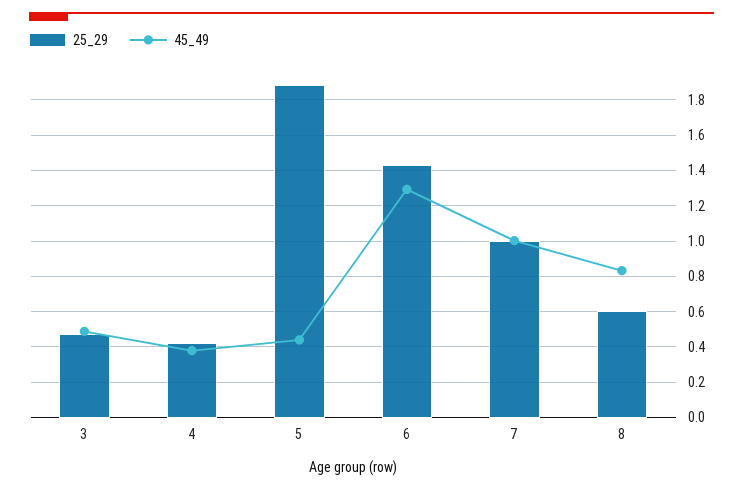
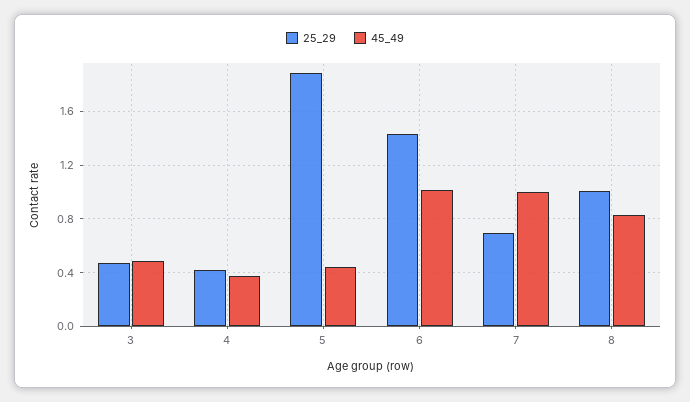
  {
    "25_29": {
      "3": 0.45,
      "4": 0.4,
      "5": 1.9,
      "6": 1.45,
-     "7": 1,
+     "7": 0.7,
-     "8": 0.6
+     "8": 1
    },
    "45_49": {
      "3": 0.5,
      "4": 0.4,
      "5": 0.45,
-     "6": 1.3,
+     "6": 1,
      "7": 1,
      "8": 0.85
    }
  }

